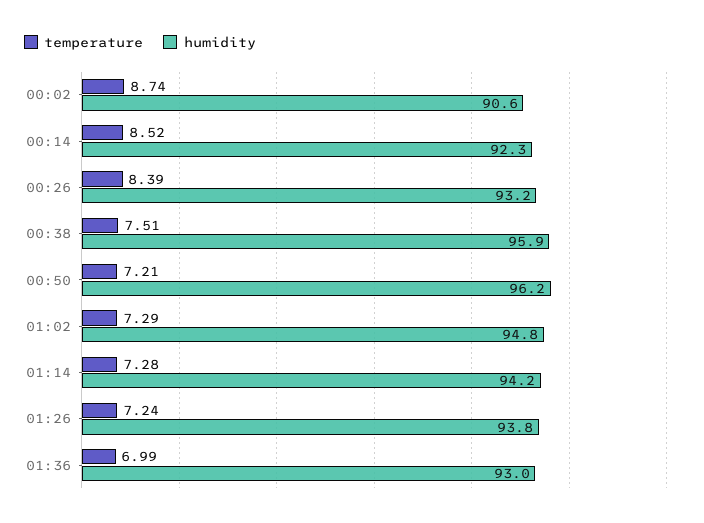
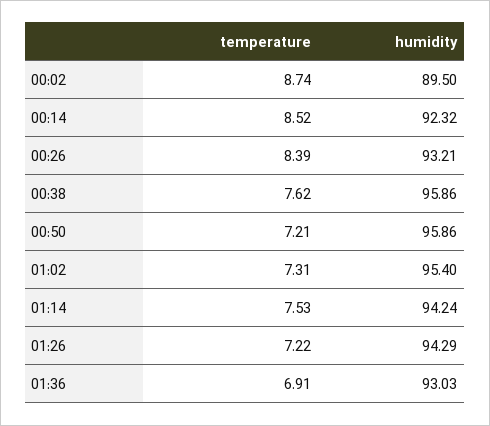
  {
    "temperature": {
      "00:02": 8.74,
      "00:14": 8.52,
      "00:26": 8.39,
-     "00:38": 7.51,
+     "00:38": 7.62,
      "00:50": 7.21,
-     "01:02": 7.29,
+     "01:02": 7.31,
-     "01:14": 7.28,
+     "01:14": 7.53,
-     "01:26": 7.24,
+     "01:26": 7.22,
-     "01:36": 6.99
+     "01:36": 6.91
    },
    "humidity": {
-     "00:02": 90.6,
+     "00:02": 89.5,
      "00:14": 92.32,
      "00:26": 93.21,
      "00:38": 95.86,
-     "00:50": 96.2,
+     "00:50": 95.86,
-     "01:02": 94.8,
+     "01:02": 95.4,
      "01:14": 94.24,
-     "01:26": 93.8,
+     "01:26": 94.29,
      "01:36": 93.03
    }
  }

